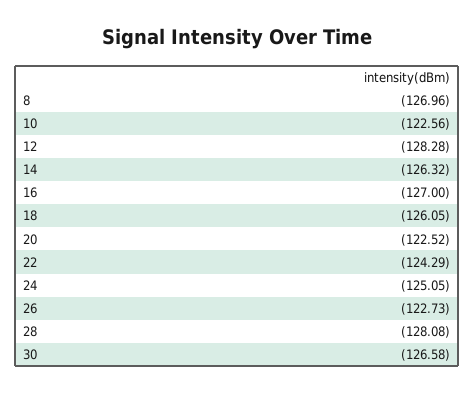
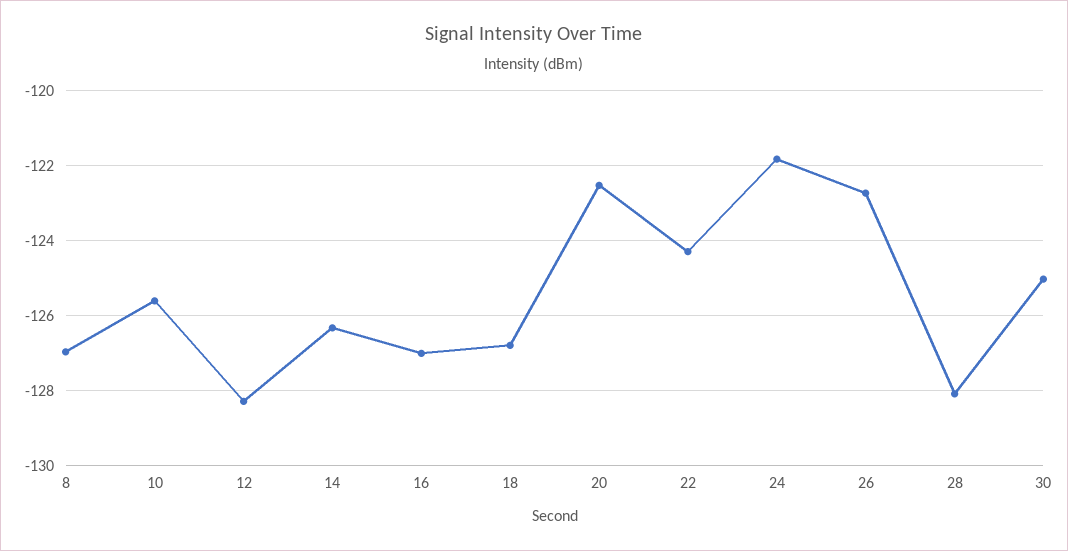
  {
    "8": -126.96,
-   "10": -122.56,
+   "10": -125.6,
    "12": -128.28,
    "14": -126.32,
    "16": -127,
-   "18": -126.05,
+   "18": -126.8,
    "20": -122.52,
    "22": -124.29,
-   "24": -125.05,
+   "24": -121.8,
    "26": -122.73,
    "28": -128.08,
-   "30": -126.58
+   "30": -125
  }

